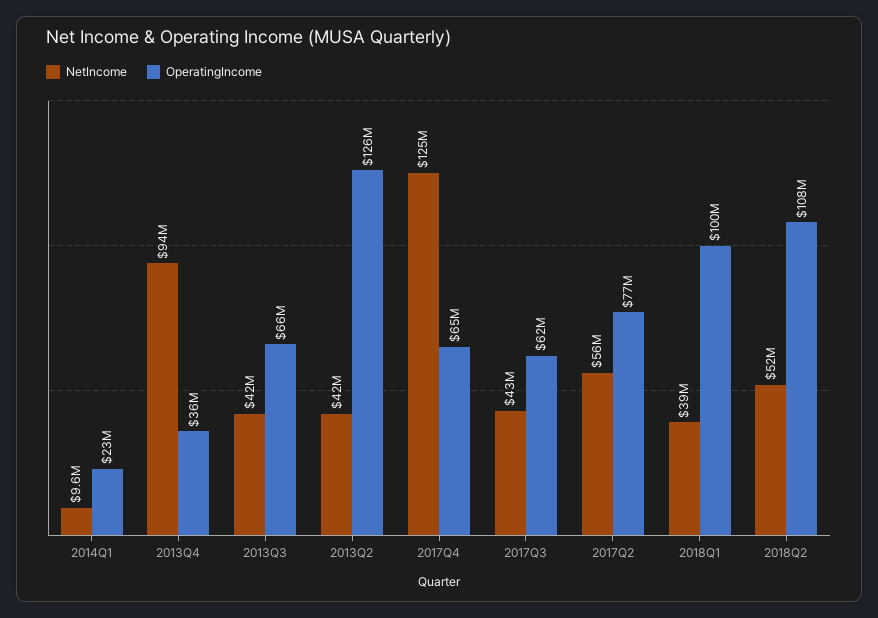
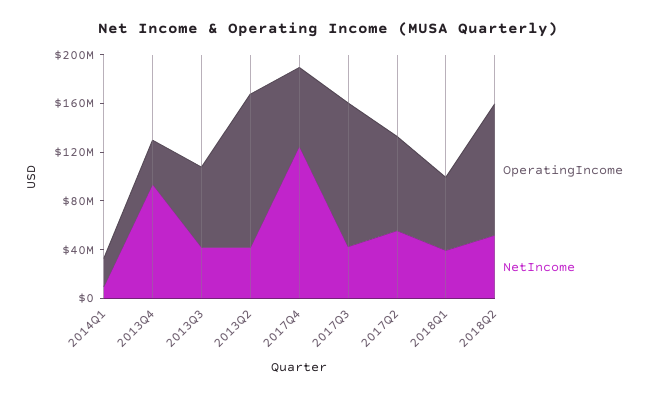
  {
    "NetIncome": {
      "2014Q1": 9600000,
      "2013Q4": 94000000,
      "2013Q3": 42000000,
      "2013Q2": 42000000,
      "2017Q4": 125000000,
      "2017Q3": 43000000,
      "2017Q2": 56000000,
      "2018Q1": 39000000,
      "2018Q2": 52000000
    },
    "OperatingIncome": {
      "2014Q1": 23000000,
      "2013Q4": 36000000,
      "2013Q3": 66000000,
      "2013Q2": 126000000,
      "2017Q4": 65000000,
-     "2017Q3": 62000000,
+     "2017Q3": 120000000,
      "2017Q2": 77000000,
-     "2018Q1": 100000000,
+     "2018Q1": 60000000,
      "2018Q2": 108000000
    }
  }

